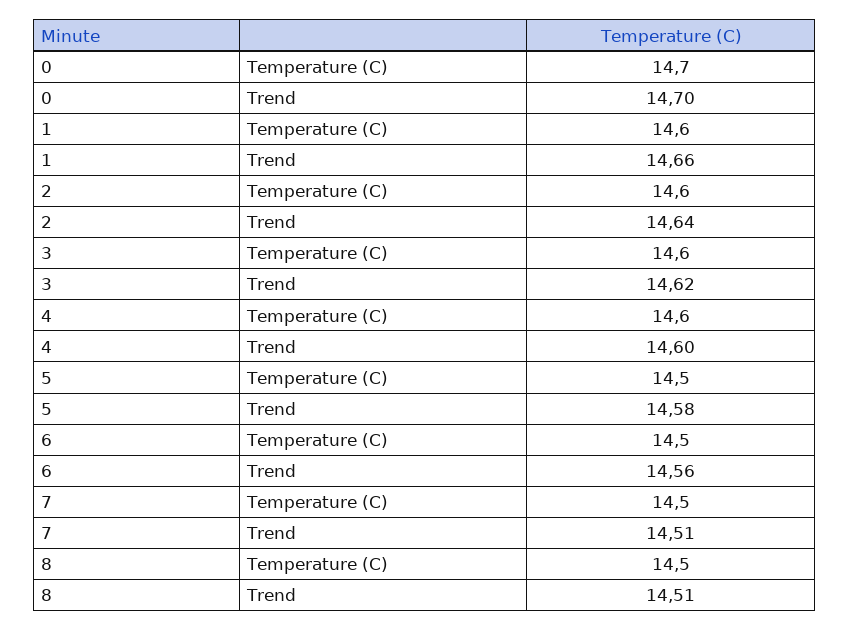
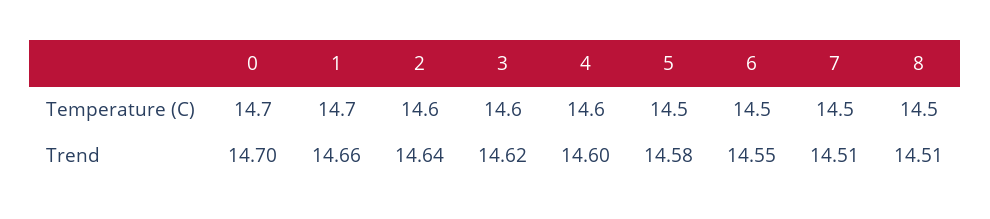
  {
    "0": {
      "Temperature (C)": 14.7,
      "Trend": 14.7
    },
    "1": {
-     "Temperature (C)": 14.6,
+     "Temperature (C)": 14.7,
      "Trend": 14.66
    },
    "2": {
      "Temperature (C)": 14.6,
      "Trend": 14.64
    },
    "3": {
      "Temperature (C)": 14.6,
      "Trend": 14.62
    },
    "4": {
      "Temperature (C)": 14.6,
      "Trend": 14.6
    },
    "5": {
      "Temperature (C)": 14.5,
      "Trend": 14.58
    },
    "6": {
      "Temperature (C)": 14.5,
-     "Trend": 14.56
+     "Trend": 14.55
    },
    "7": {
      "Temperature (C)": 14.5,
      "Trend": 14.51
    },
    "8": {
      "Temperature (C)": 14.5,
      "Trend": 14.51
    }
  }

